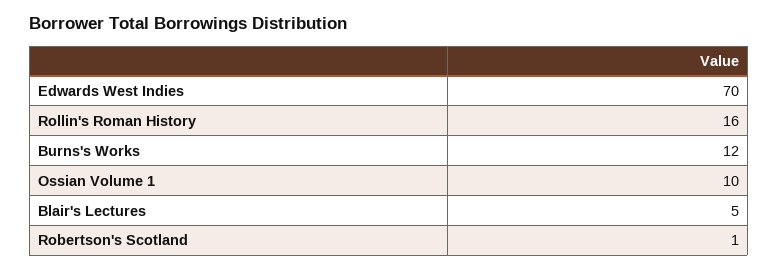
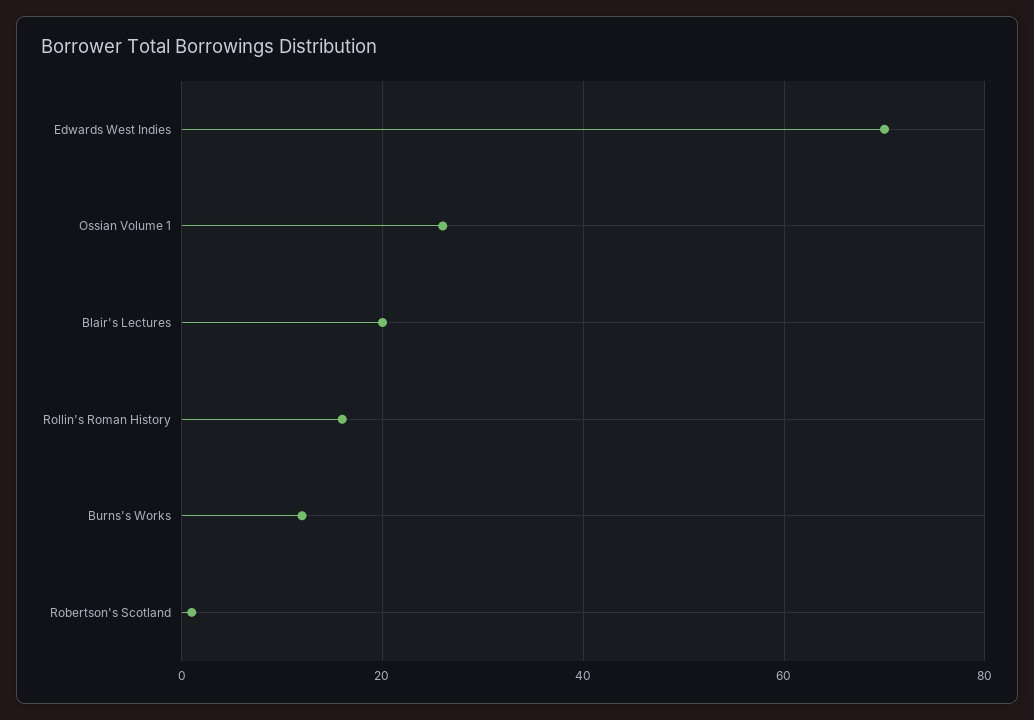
  {
    "Edwards West Indies": 70,
    "Rollin's Roman History": 16,
    "Burns's Works": 12,
-   "Ossian Volume 1": 10,
+   "Ossian Volume 1": 25,
-   "Blair's Lectures": 5,
+   "Blair's Lectures": 20,
    "Robertson's Scotland": 1
  }

